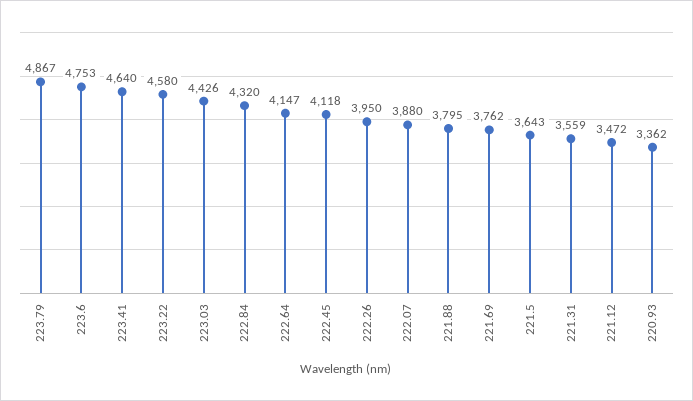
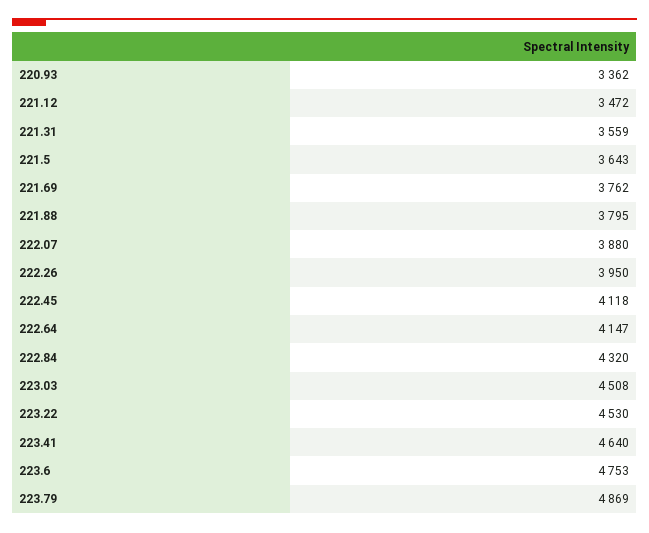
  {
-   "223.79": 4867,
+   "223.79": 4869,
    "223.6": 4753,
    "223.41": 4640,
-   "223.22": 4580,
+   "223.22": 4530,
-   "223.03": 4426,
+   "223.03": 4508,
    "222.84": 4320,
    "222.64": 4147,
    "222.45": 4118,
    "222.26": 3950,
    "222.07": 3880,
    "221.88": 3795,
    "221.69": 3762,
    "221.5": 3643,
    "221.31": 3559,
    "221.12": 3472,
    "220.93": 3362
  }

